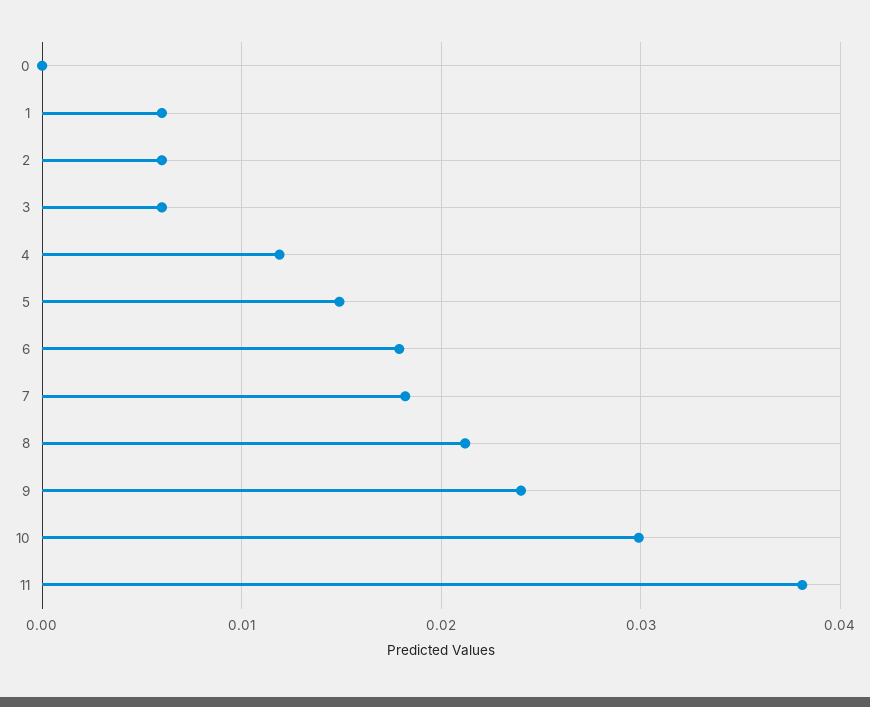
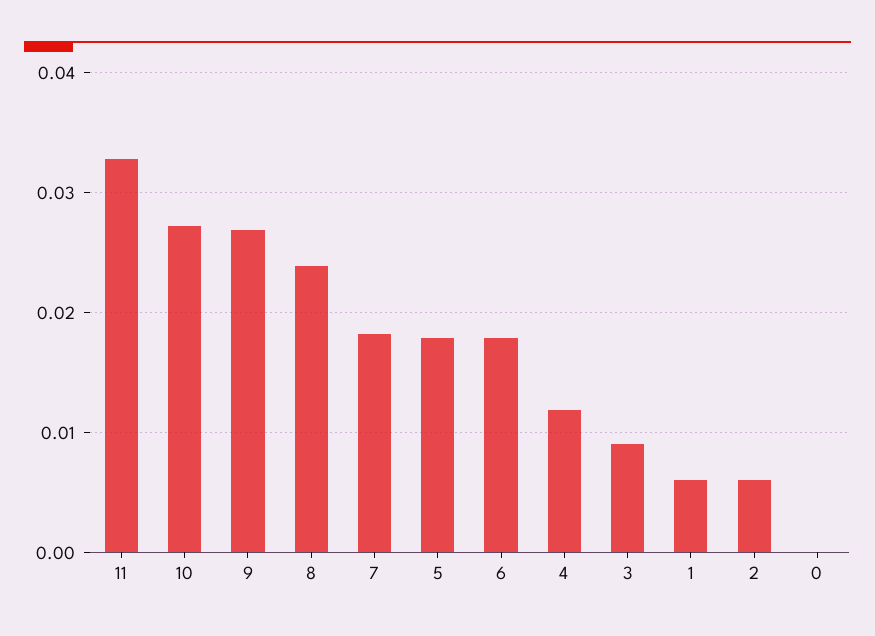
  {
    "0": 0,
    "1": 0.006,
    "2": 0.006,
-   "3": 0.006,
+   "3": 0.009,
    "4": 0.012,
-   "5": 0.015,
+   "5": 0.018,
    "6": 0.018,
    "7": 0.018,
-   "8": 0.021,
+   "8": 0.024,
-   "9": 0.024,
+   "9": 0.027,
-   "10": 0.03,
+   "10": 0.027,
-   "11": 0.038
+   "11": 0.033
  }

